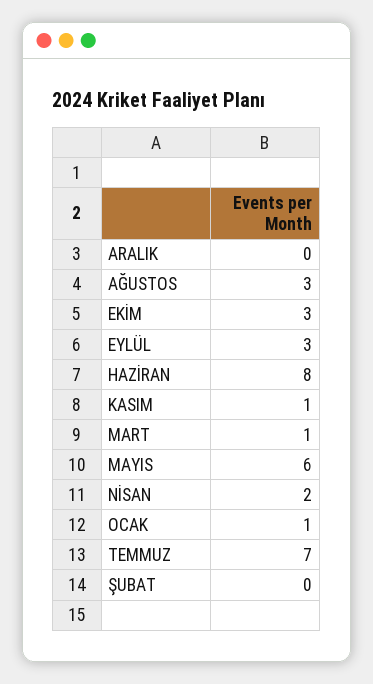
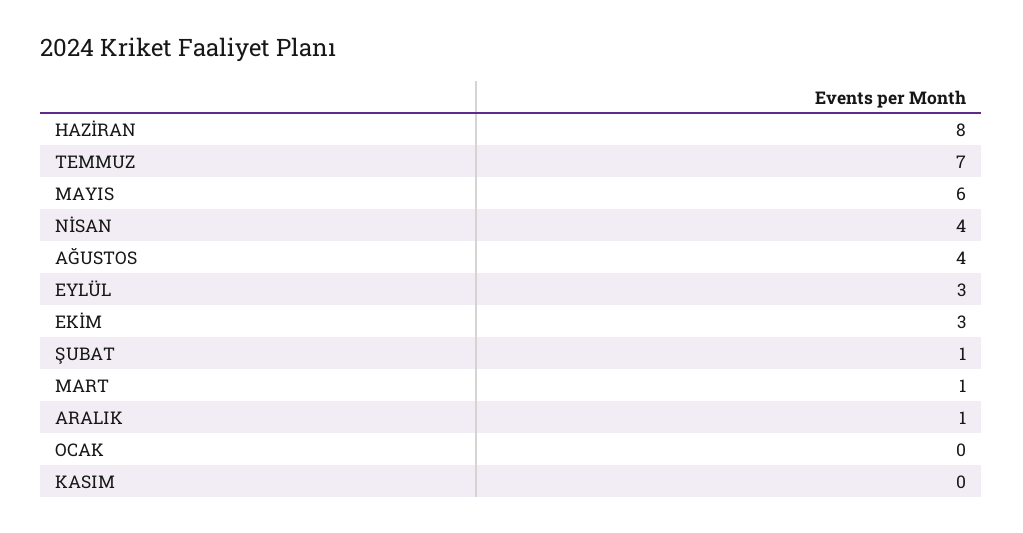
  {
-   "ARALIK": 0,
+   "ARALIK": 1,
-   "AĞUSTOS": 3,
+   "AĞUSTOS": 4,
    "EKİM": 3,
    "EYLÜL": 3,
    "HAZİRAN": 8,
-   "KASIM": 1,
+   "KASIM": 0,
    "MART": 1,
    "MAYIS": 6,
-   "NİSAN": 2,
+   "NİSAN": 4,
-   "OCAK": 1,
+   "OCAK": 0,
    "TEMMUZ": 7,
-   "ŞUBAT": 0
+   "ŞUBAT": 1
  }

